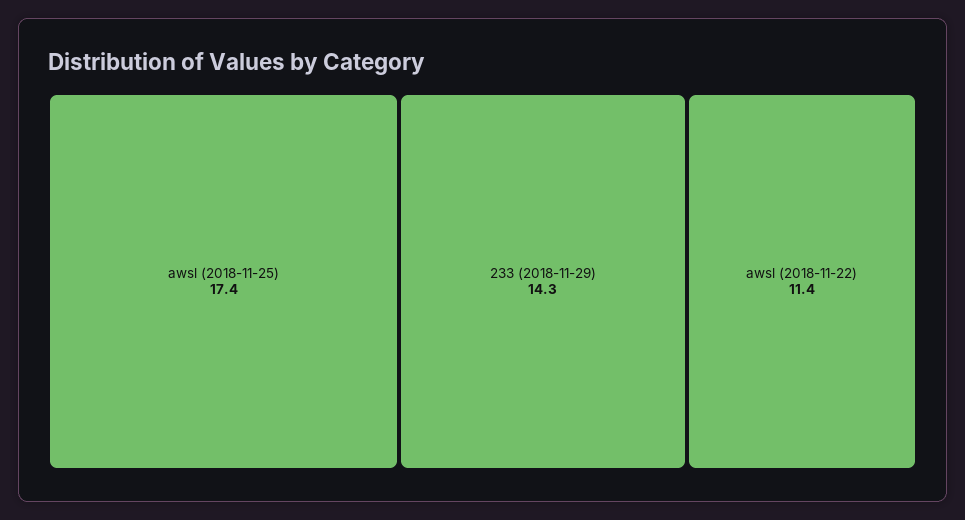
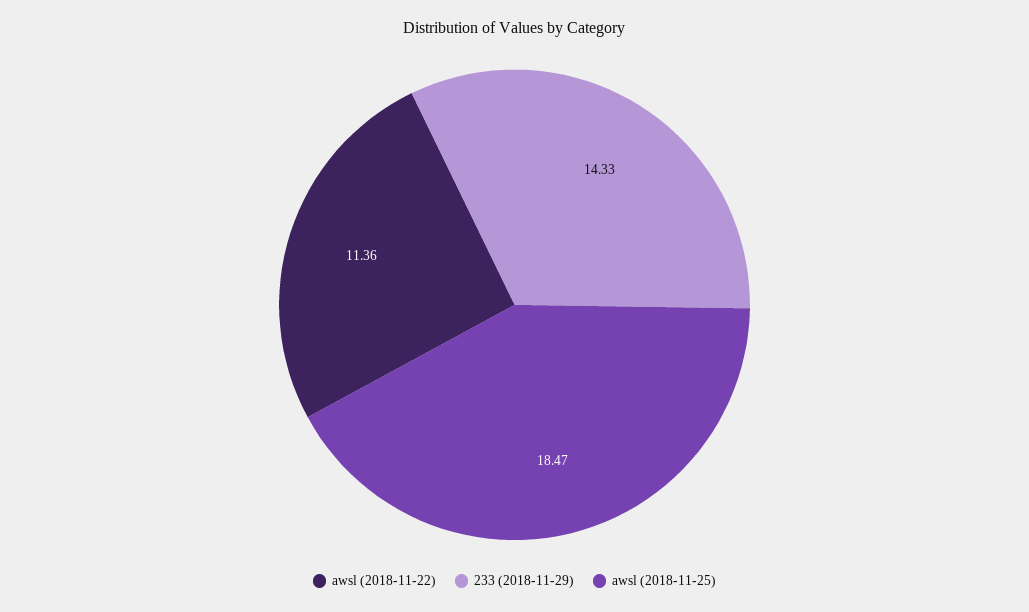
  {
-   "awsl (2018-11-25)": 17.4,
+   "awsl (2018-11-25)": 18.47,
    "233 (2018-11-29)": 14.33,
    "awsl (2018-11-22)": 11.36
  }

